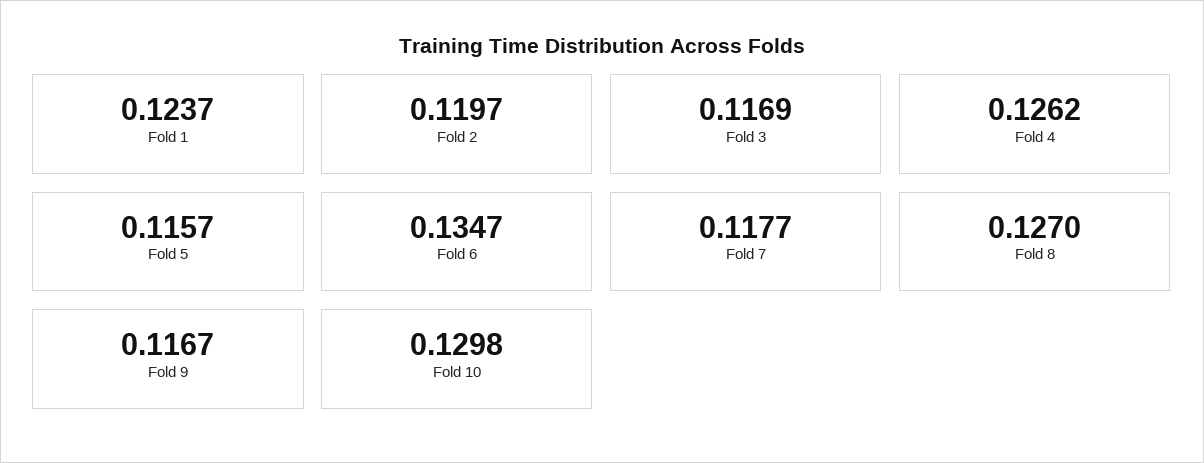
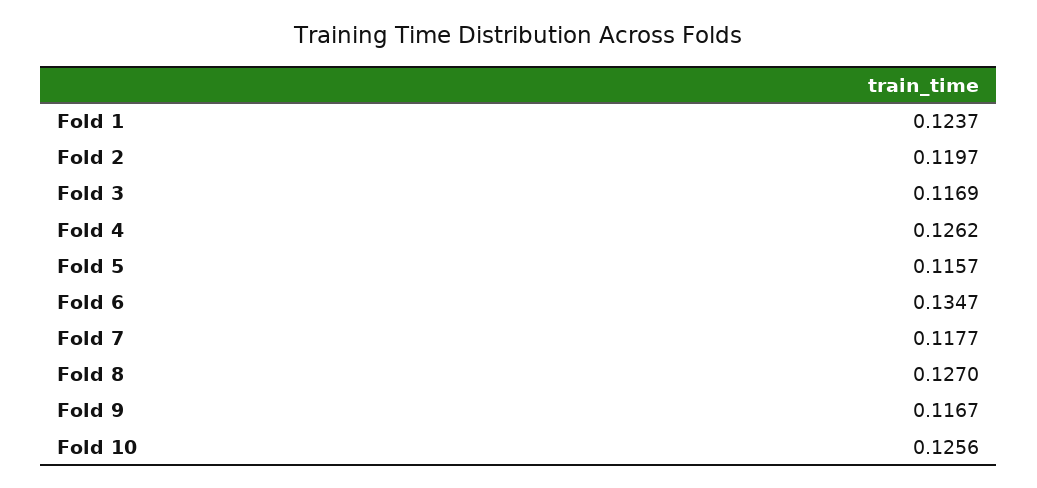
  {
    "Fold 1": 0.1237,
    "Fold 2": 0.1197,
    "Fold 3": 0.1169,
    "Fold 4": 0.1262,
    "Fold 5": 0.1157,
    "Fold 6": 0.1347,
    "Fold 7": 0.1177,
    "Fold 8": 0.127,
    "Fold 9": 0.1167,
-   "Fold 10": 0.1298
+   "Fold 10": 0.1256
  }

